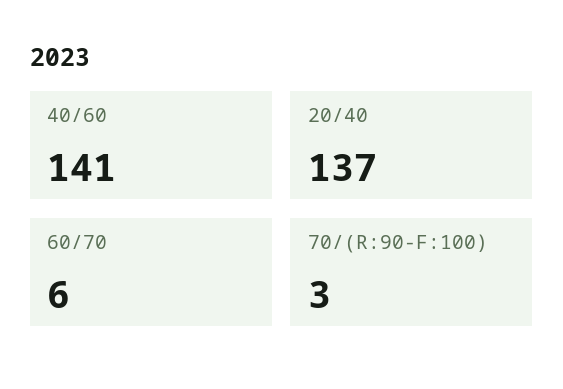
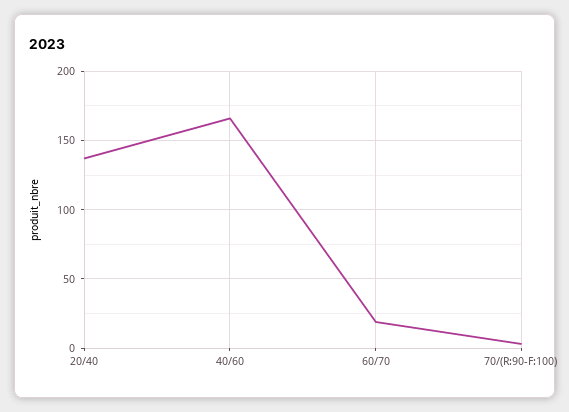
  {
-   "40/60": 141,
+   "40/60": 165,
    "20/40": 137,
-   "60/70": 6,
+   "60/70": 20,
    "70/(R:90-F:100)": 3
  }

